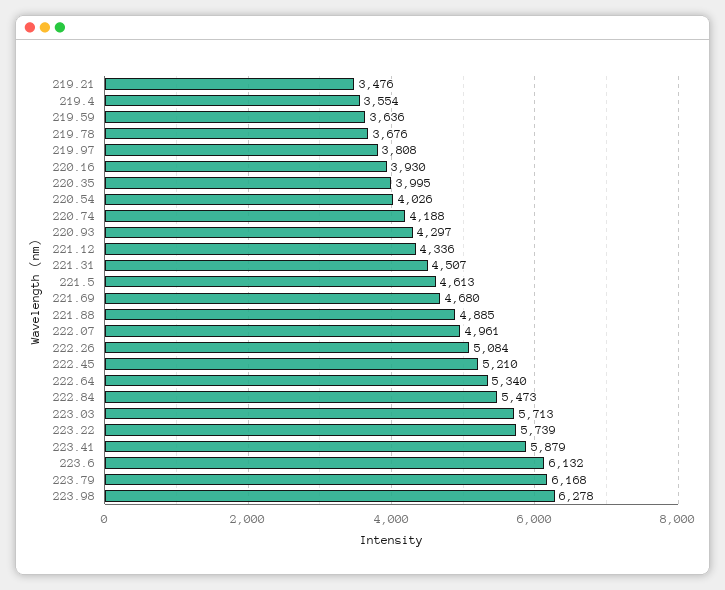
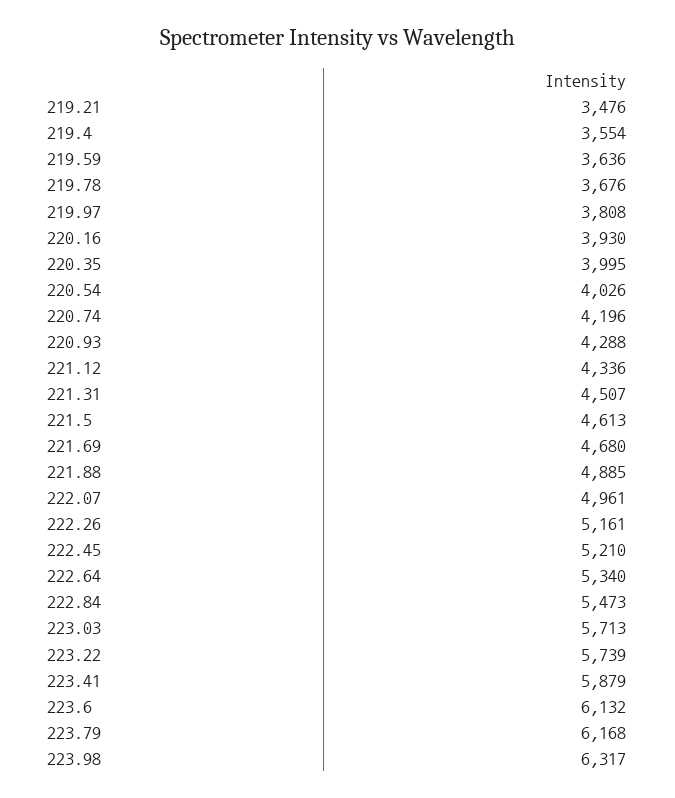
  {
    "219.21": 3476,
    "219.4": 3554,
    "219.59": 3636,
    "219.78": 3676,
    "219.97": 3808,
    "220.16": 3930,
    "220.35": 3995,
    "220.54": 4026,
-   "220.74": 4188,
+   "220.74": 4196,
-   "220.93": 4297,
+   "220.93": 4288,
    "221.12": 4336,
    "221.31": 4507,
    "221.5": 4613,
    "221.69": 4680,
    "221.88": 4885,
    "222.07": 4961,
-   "222.26": 5084,
+   "222.26": 5161,
    "222.45": 5210,
    "222.64": 5340,
    "222.84": 5473,
    "223.03": 5713,
    "223.22": 5739,
    "223.41": 5879,
    "223.6": 6132,
    "223.79": 6168,
-   "223.98": 6278
+   "223.98": 6317
  }

